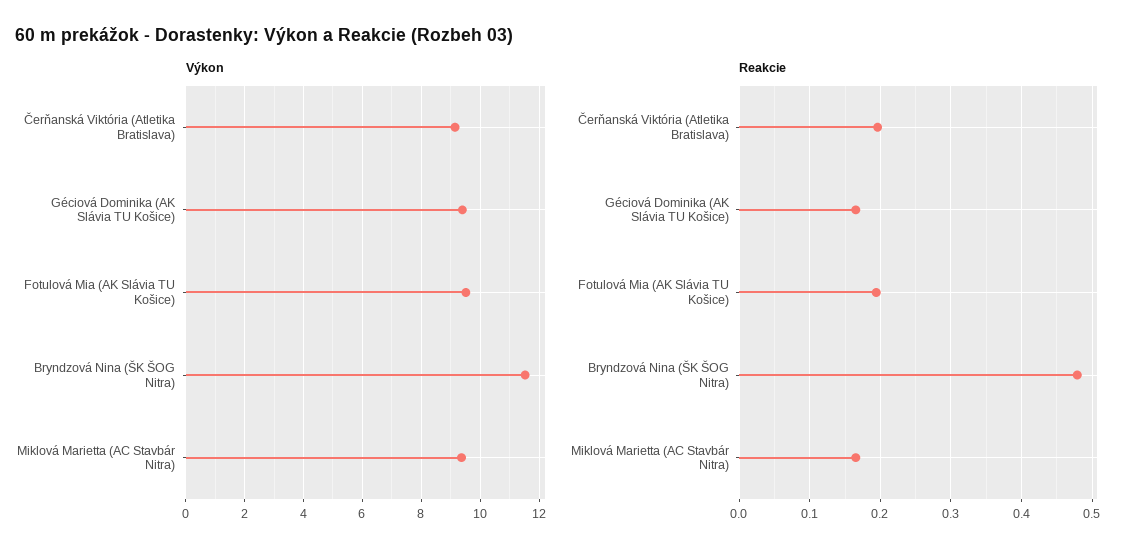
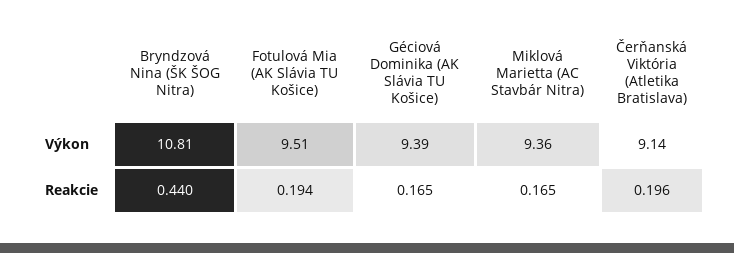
  {
    "Výkon": {
      "Čerňanská Viktória (Atletika Bratislava)": 9.14,
      "Géciová Dominika (AK Slávia TU Košice)": 9.39,
      "Fotulová Mia (AK Slávia TU Košice)": 9.51,
-     "Bryndzová Nina (ŠK ŠOG Nitra)": 11.5,
+     "Bryndzová Nina (ŠK ŠOG Nitra)": 10.81,
      "Miklová Marietta (AC Stavbár Nitra)": 9.36
    },
    "Reakcie": {
      "Čerňanská Viktória (Atletika Bratislava)": 0.196,
      "Géciová Dominika (AK Slávia TU Košice)": 0.165,
      "Fotulová Mia (AK Slávia TU Košice)": 0.194,
-     "Bryndzová Nina (ŠK ŠOG Nitra)": 0.48,
+     "Bryndzová Nina (ŠK ŠOG Nitra)": 0.44,
      "Miklová Marietta (AC Stavbár Nitra)": 0.165
    }
  }

